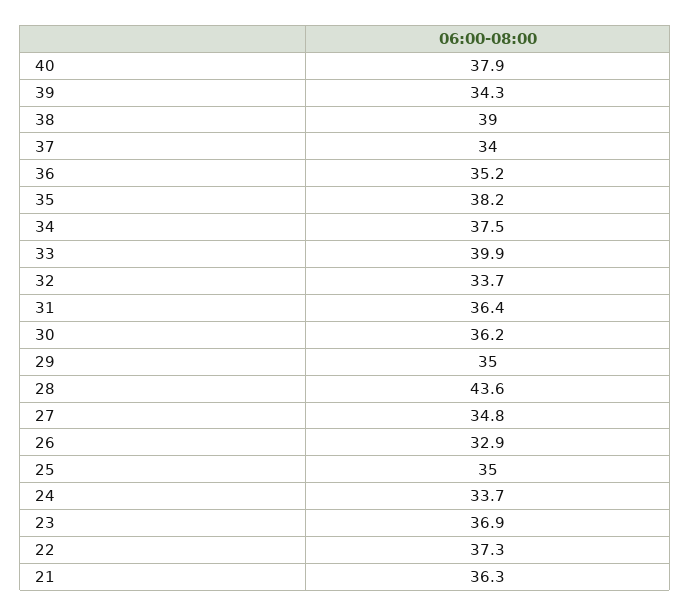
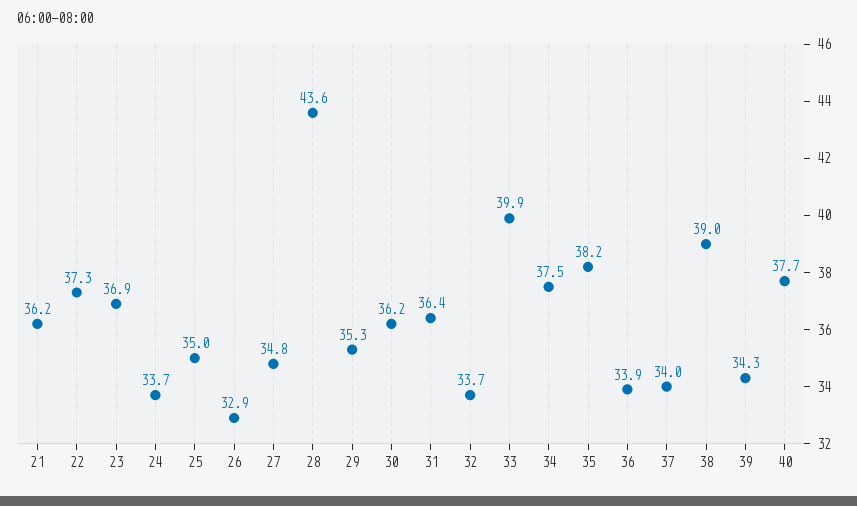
  {
-   "40": 37.9,
+   "40": 37.7,
    "39": 34.3,
    "38": 39,
    "37": 34,
-   "36": 35.2,
+   "36": 33.9,
    "35": 38.2,
    "34": 37.5,
    "33": 39.9,
    "32": 33.7,
    "31": 36.4,
    "30": 36.2,
-   "29": 35,
+   "29": 35.3,
    "28": 43.6,
    "27": 34.8,
    "26": 32.9,
    "25": 35,
    "24": 33.7,
    "23": 36.9,
    "22": 37.3,
-   "21": 36.3
+   "21": 36.2
  }

